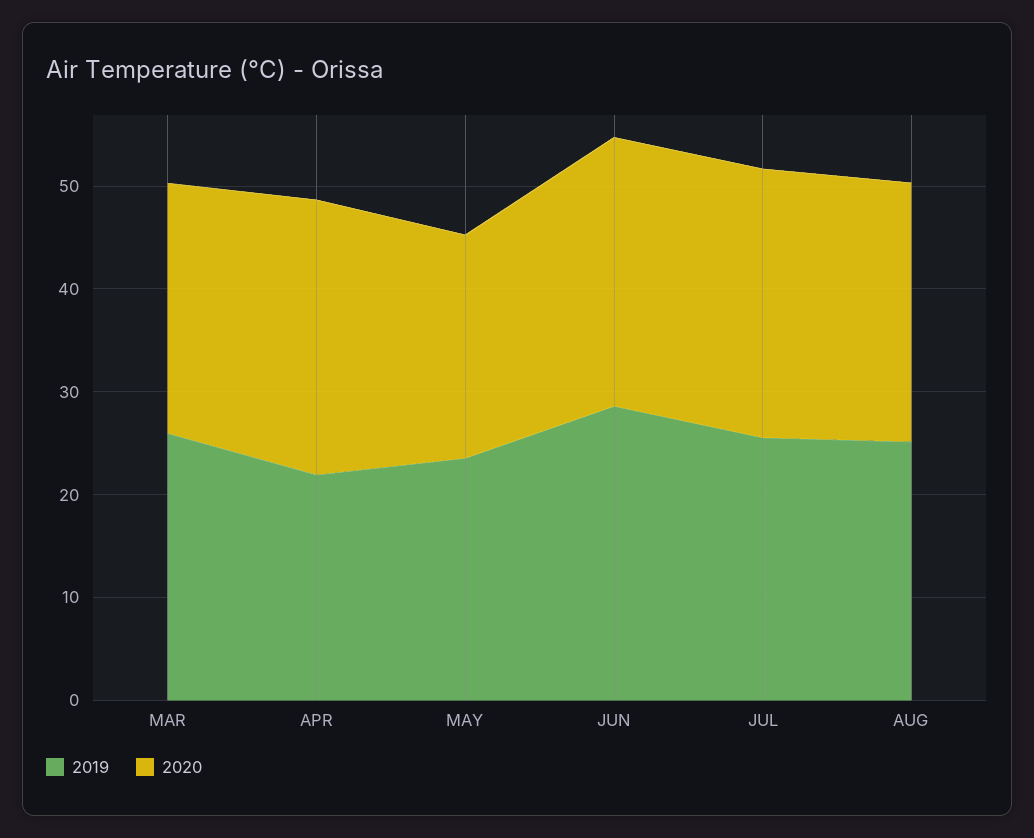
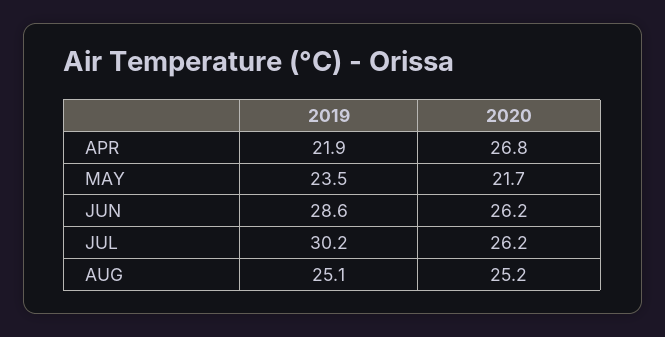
  {
    "2019": {
-     "MAR": 26,
      "APR": 21.9,
      "MAY": 23.5,
      "JUN": 28.6,
-     "JUL": 26,
+     "JUL": 30.2,
      "AUG": 25.1
    },
    "2020": {
-     "MAR": 24,
      "APR": 26.8,
      "MAY": 21.7,
      "JUN": 26.2,
      "JUL": 26.2,
      "AUG": 25.2
    }
  }

